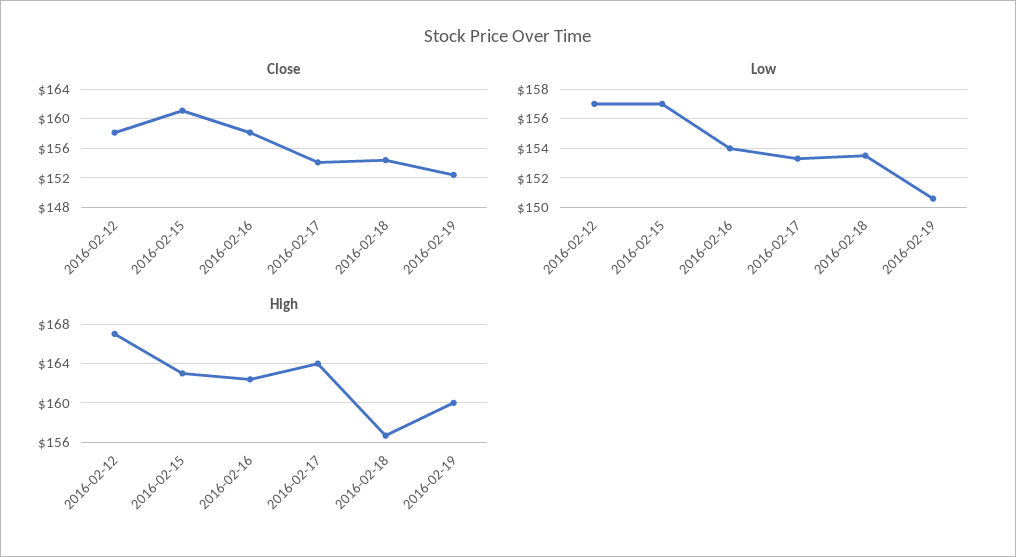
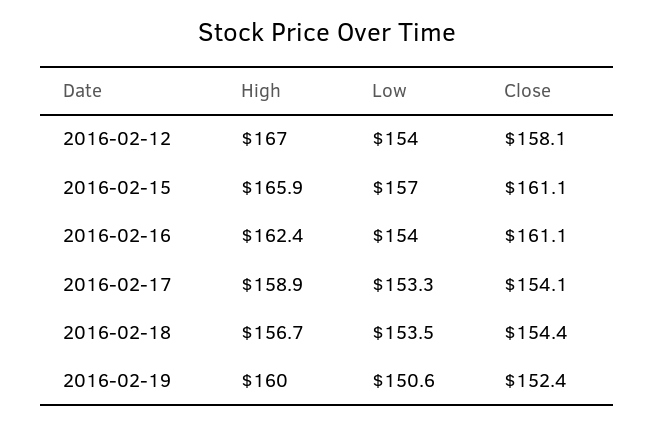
  {
    "Close": {
      "2016-02-12": 158.1,
      "2016-02-15": 161.1,
-     "2016-02-16": 158,
+     "2016-02-16": 161.1,
      "2016-02-17": 154.1,
      "2016-02-18": 154.4,
      "2016-02-19": 152.4
    },
    "Low": {
-     "2016-02-12": 157,
+     "2016-02-12": 154,
      "2016-02-15": 157,
      "2016-02-16": 154,
      "2016-02-17": 153.3,
      "2016-02-18": 153.5,
      "2016-02-19": 150.6
    },
    "High": {
      "2016-02-12": 167,
-     "2016-02-15": 163,
+     "2016-02-15": 165.9,
      "2016-02-16": 162.4,
-     "2016-02-17": 164,
+     "2016-02-17": 158.9,
      "2016-02-18": 156.7,
      "2016-02-19": 160
    }
  }

